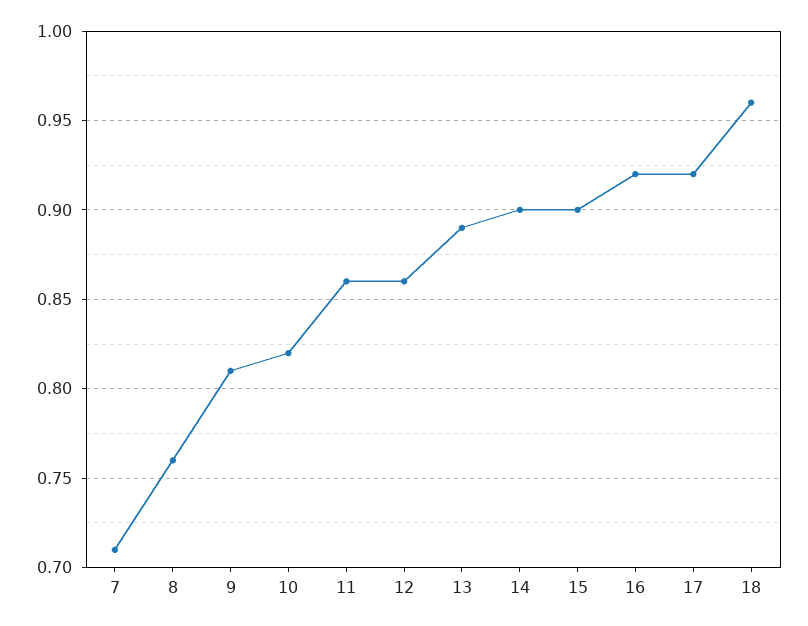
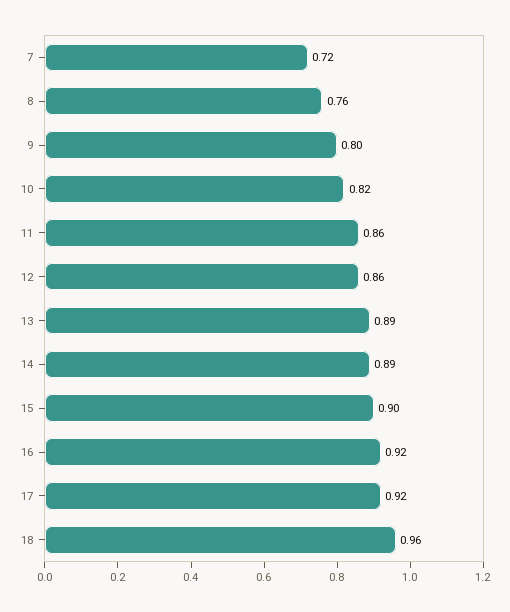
  {
-   "7": 0.71,
+   "7": 0.72,
    "8": 0.76,
-   "9": 0.81,
+   "9": 0.8,
    "10": 0.82,
    "11": 0.86,
    "12": 0.86,
    "13": 0.89,
-   "14": 0.9,
+   "14": 0.89,
    "15": 0.9,
    "16": 0.92,
    "17": 0.92,
    "18": 0.96
  }

